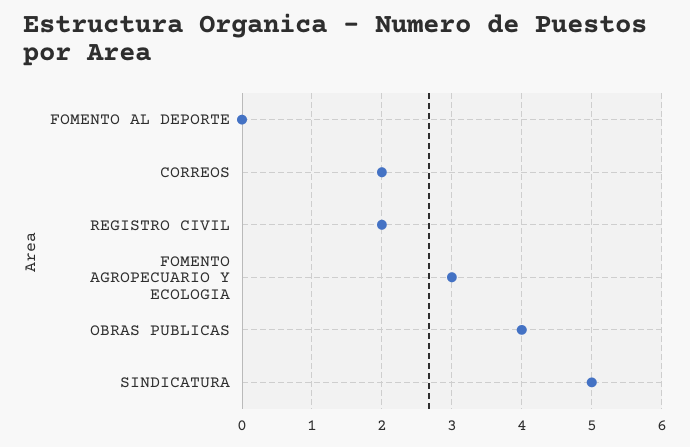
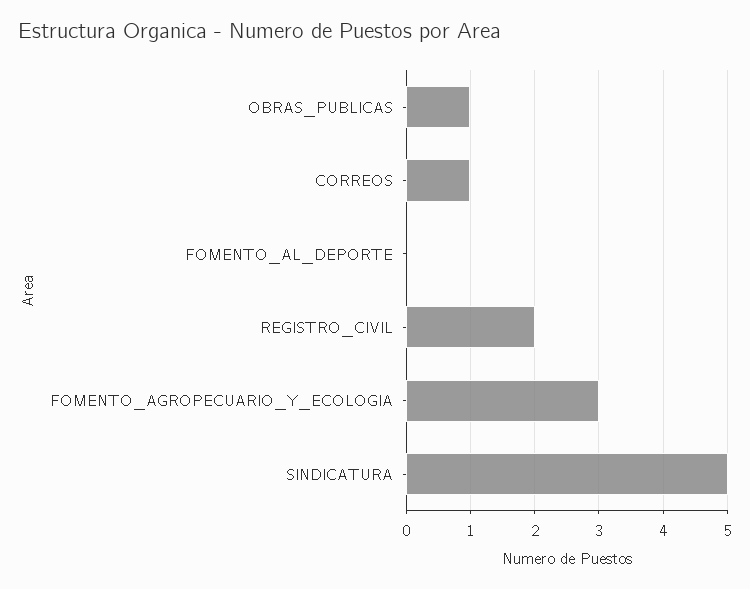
  {
    "FOMENTO AL DEPORTE": 0,
-   "CORREOS": 2,
+   "CORREOS": 1,
    "REGISTRO CIVIL": 2,
    "FOMENTO AGROPECUARIO Y ECOLOGIA": 3,
-   "OBRAS PUBLICAS": 4,
+   "OBRAS PUBLICAS": 1,
    "SINDICATURA": 5
  }

